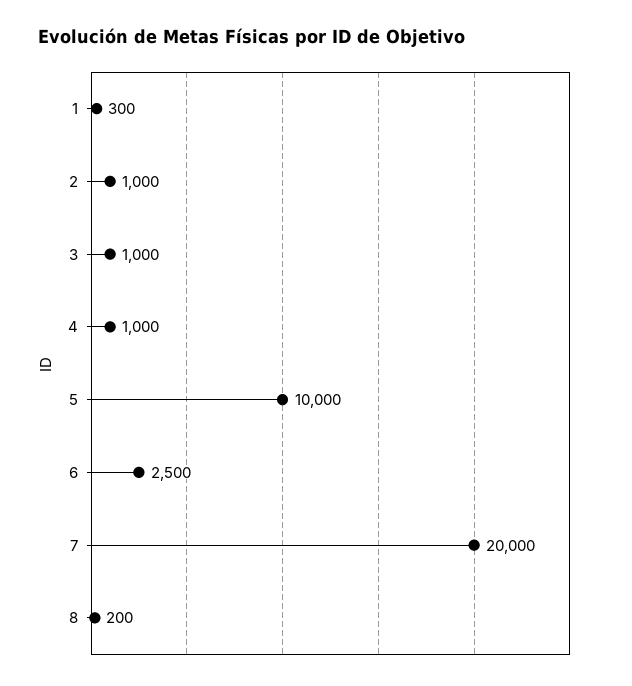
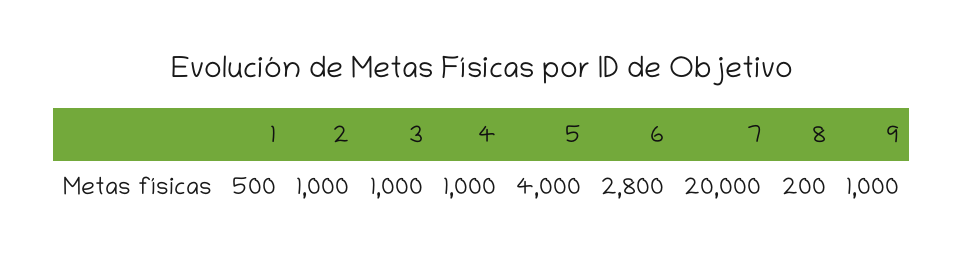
  {
-   "1": 300,
+   "1": 500,
    "2": 1000,
    "3": 1000,
    "4": 1000,
-   "5": 10000,
+   "5": 4000,
-   "6": 2500,
+   "6": 2800,
    "7": 20000,
-   "8": 200
+   "8": 200,
+   "9": 1000
  }

